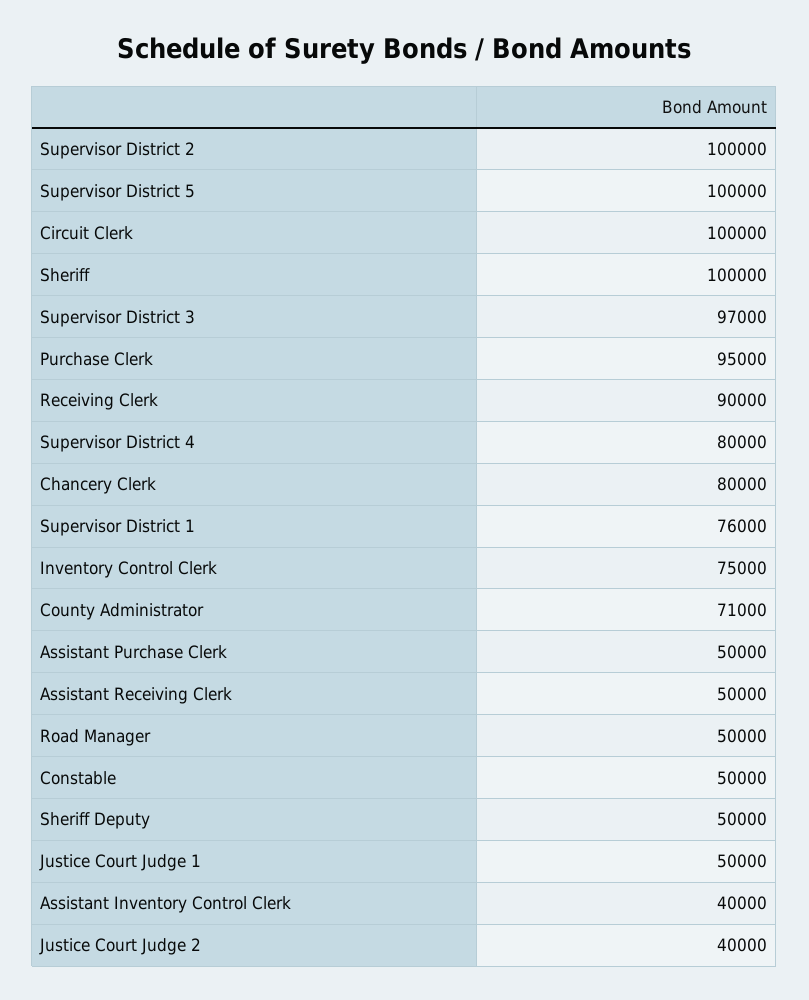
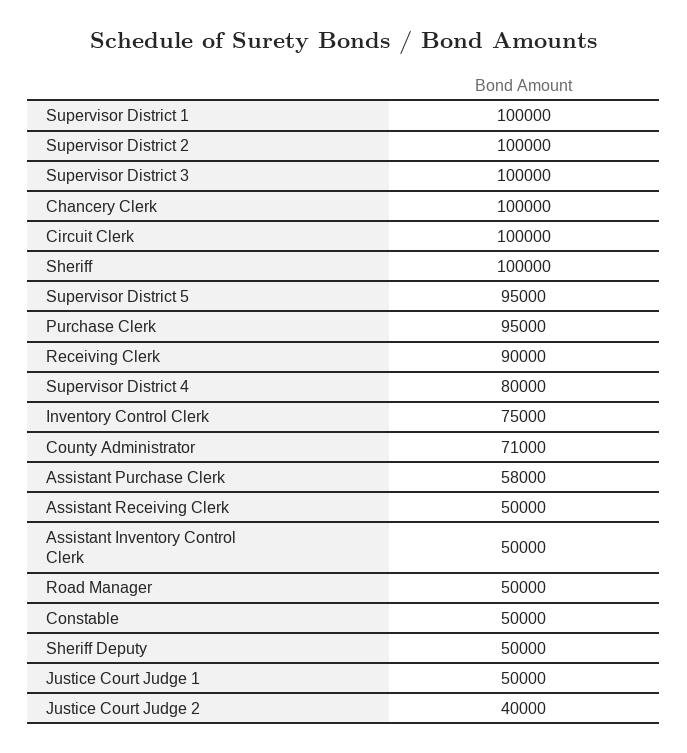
  {
    "Supervisor District 2": 100000,
-   "Supervisor District 5": 100000,
+   "Supervisor District 5": 95000,
    "Circuit Clerk": 100000,
    "Sheriff": 100000,
-   "Supervisor District 3": 97000,
+   "Supervisor District 3": 100000,
    "Purchase Clerk": 95000,
    "Receiving Clerk": 90000,
    "Supervisor District 4": 80000,
-   "Chancery Clerk": 80000,
+   "Chancery Clerk": 100000,
-   "Supervisor District 1": 76000,
+   "Supervisor District 1": 100000,
    "Inventory Control Clerk": 75000,
    "County Administrator": 71000,
-   "Assistant Purchase Clerk": 50000,
+   "Assistant Purchase Clerk": 58000,
    "Assistant Receiving Clerk": 50000,
    "Road Manager": 50000,
    "Constable": 50000,
    "Sheriff Deputy": 50000,
    "Justice Court Judge 1": 50000,
-   "Assistant Inventory Control Clerk": 40000,
+   "Assistant Inventory Control Clerk": 50000,
    "Justice Court Judge 2": 40000
  }

